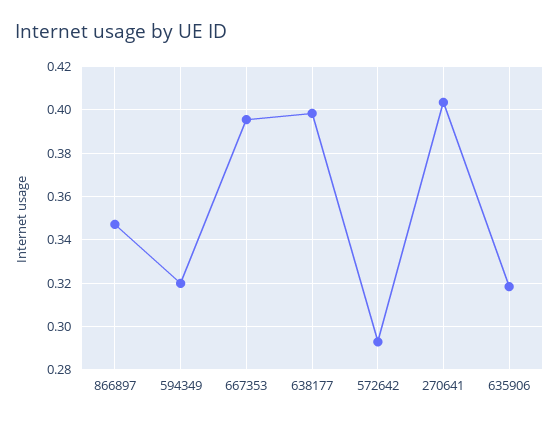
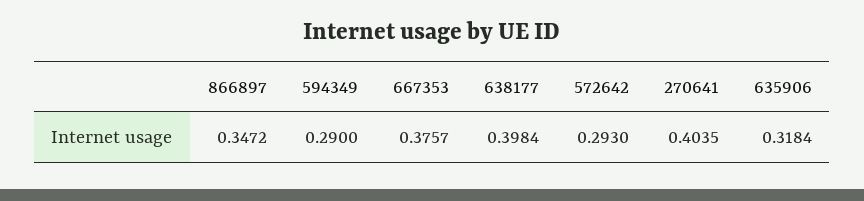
  {
    "866897": 0.3472,
-   "594349": 0.32,
+   "594349": 0.29,
-   "667353": 0.395,
+   "667353": 0.3757,
    "638177": 0.3984,
    "572642": 0.293,
    "270641": 0.4035,
    "635906": 0.3184
  }

